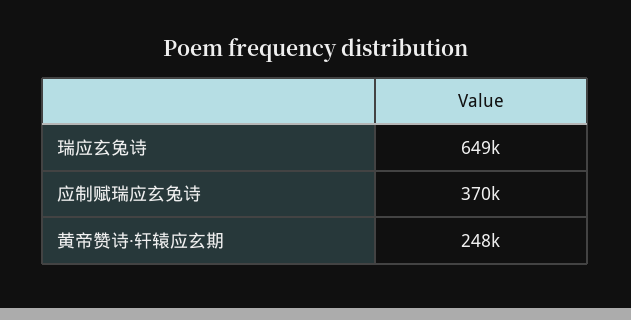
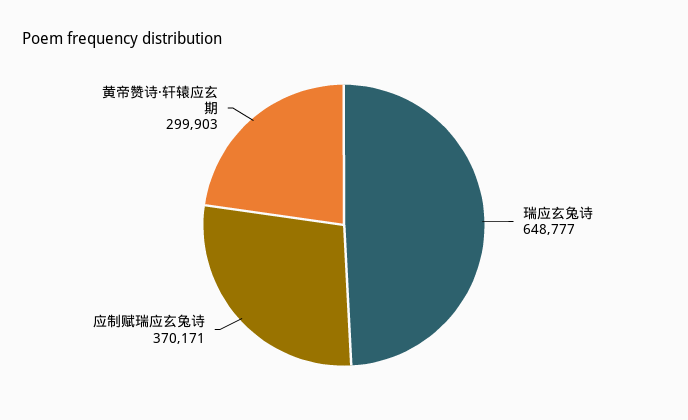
  {
    "瑞应玄兔诗": 648777,
    "应制赋瑞应玄兔诗": 370171,
-   "黄帝赞诗·轩辕应玄期": 248000
+   "黄帝赞诗·轩辕应玄期": 299903
  }

